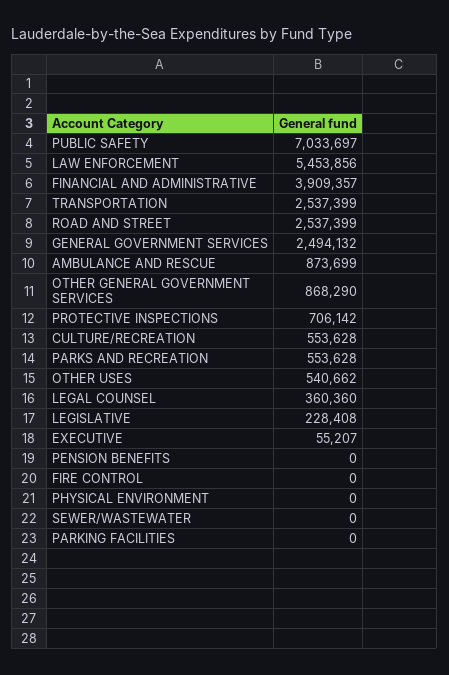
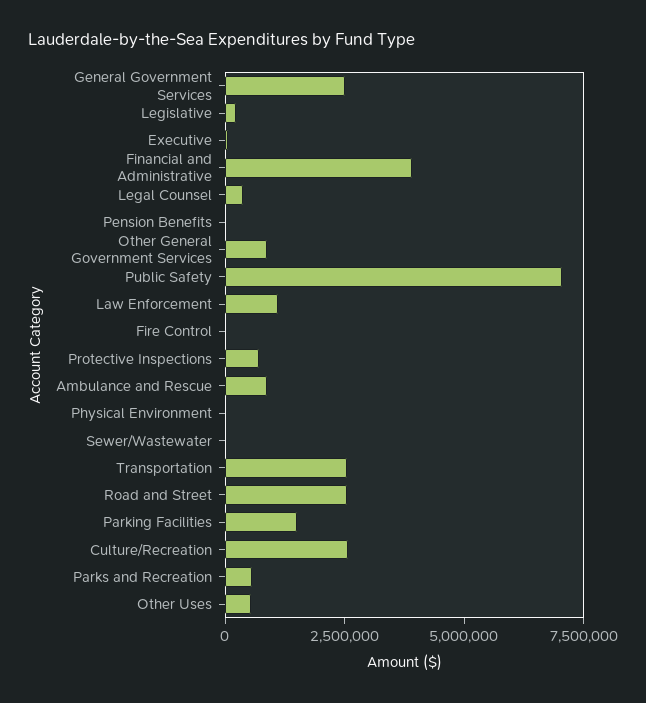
  {
    "PUBLIC SAFETY": 7033697,
-   "LAW ENFORCEMENT": 5453856,
+   "LAW ENFORCEMENT": 1000000,
    "FINANCIAL AND ADMINISTRATIVE": 3909357,
    "TRANSPORTATION": 2537399,
    "ROAD AND STREET": 2537399,
    "GENERAL GOVERNMENT SERVICES": 2494132,
    "AMBULANCE AND RESCUE": 873699,
    "OTHER GENERAL GOVERNMENT SERVICES": 868290,
    "PROTECTIVE INSPECTIONS": 706142,
-   "CULTURE/RECREATION": 553628,
+   "CULTURE/RECREATION": 2500000,
    "PARKS AND RECREATION": 553628,
    "OTHER USES": 540662,
    "LEGAL COUNSEL": 360360,
    "LEGISLATIVE": 228408,
    "EXECUTIVE": 55207,
    "PENSION BENEFITS": 0,
    "FIRE CONTROL": 0,
    "PHYSICAL ENVIRONMENT": 0,
    "SEWER/WASTEWATER": 0,
-   "PARKING FACILITIES": 0
+   "PARKING FACILITIES": 1500000
  }

